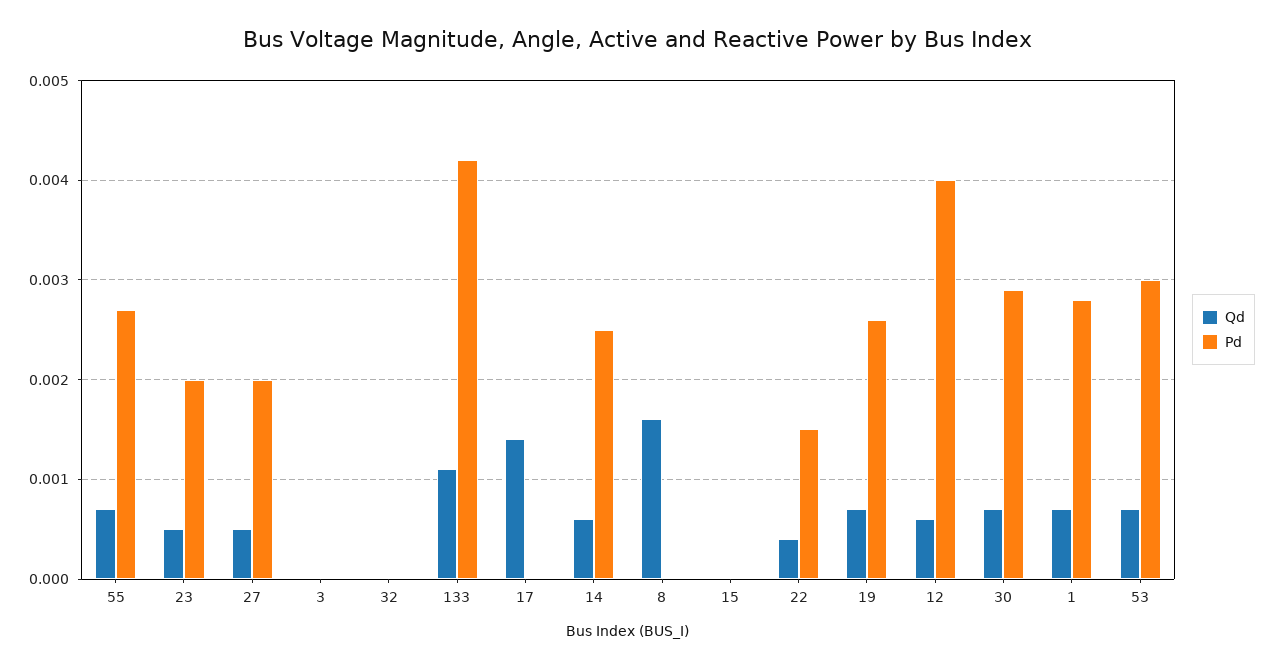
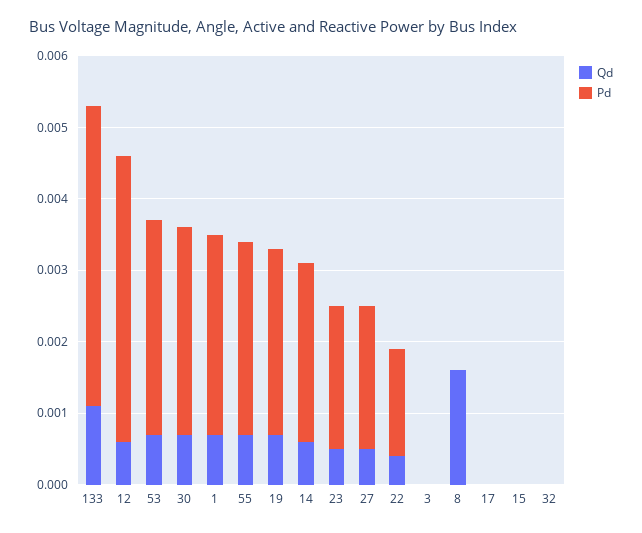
  {
    "Qd": {
      "55": 0.0007,
      "23": 0.0005,
      "27": 0.0005,
      "3": 0,
      "32": 0,
      "133": 0.0011,
-     "17": 0.0014,
+     "17": 0,
      "14": 0.0006,
      "8": 0.0016,
      "15": 0,
      "22": 0.0004,
      "19": 0.0007,
      "12": 0.0006,
      "30": 0.0007,
      "1": 0.0007,
      "53": 0.0007
    },
    "Pd": {
      "55": 0.0027,
      "23": 0.002,
      "27": 0.002,
      "3": 0,
      "32": 0,
      "133": 0.0042,
      "17": 0,
      "14": 0.0025,
      "8": 0,
      "15": 0,
      "22": 0.0015,
      "19": 0.0026,
      "12": 0.004,
      "30": 0.0029,
      "1": 0.0028,
      "53": 0.003
    }
  }

